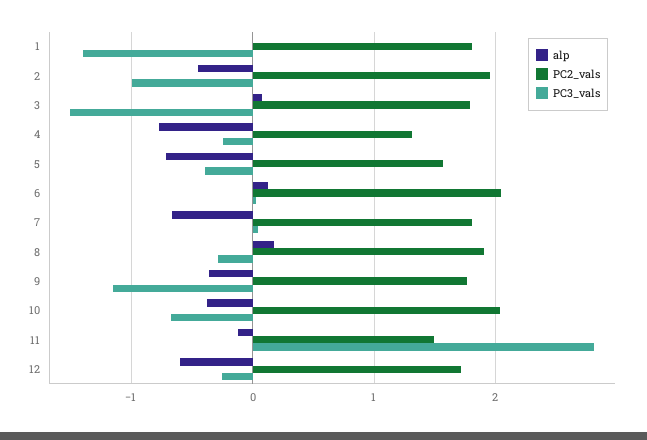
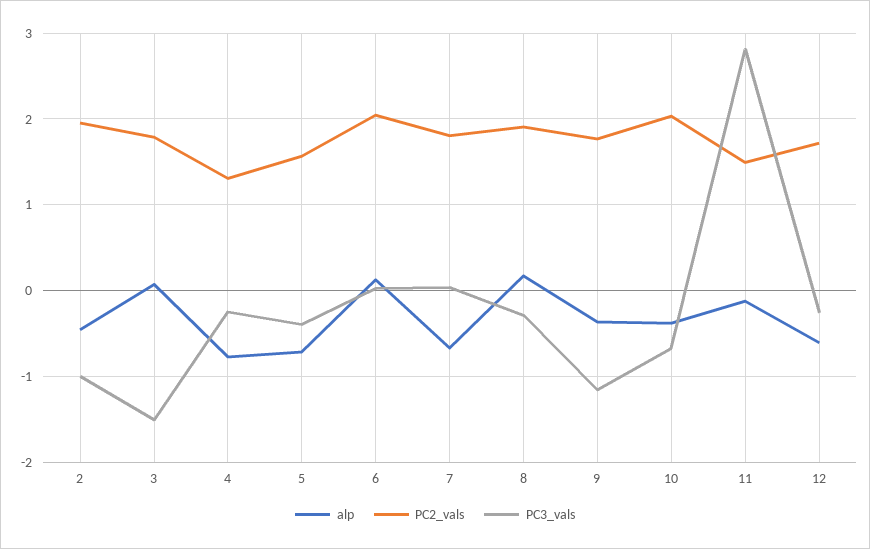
  {
    "alp": {
-     "1": 0,
      "2": -0.5,
      "3": 0.1,
      "4": -0.8,
      "5": -0.7,
      "6": 0.1,
      "7": -0.7,
      "8": 0.2,
      "9": -0.4,
      "10": -0.4,
      "11": -0.1,
      "12": -0.6
    },
    "PC2_vals": {
-     "1": 1.8,
      "2": 2,
      "3": 1.8,
      "4": 1.3,
      "5": 1.6,
      "6": 2,
      "7": 1.8,
      "8": 1.9,
      "9": 1.8,
      "10": 2,
      "11": 1.5,
      "12": 1.7
    },
    "PC3_vals": {
-     "1": -1.4,
      "2": -1,
      "3": -1.5,
      "4": -0.2,
      "5": -0.4,
      "6": 0,
      "7": 0,
      "8": -0.3,
      "9": -1.2,
      "10": -0.7,
      "11": 2.8,
      "12": -0.3
    }
  }

